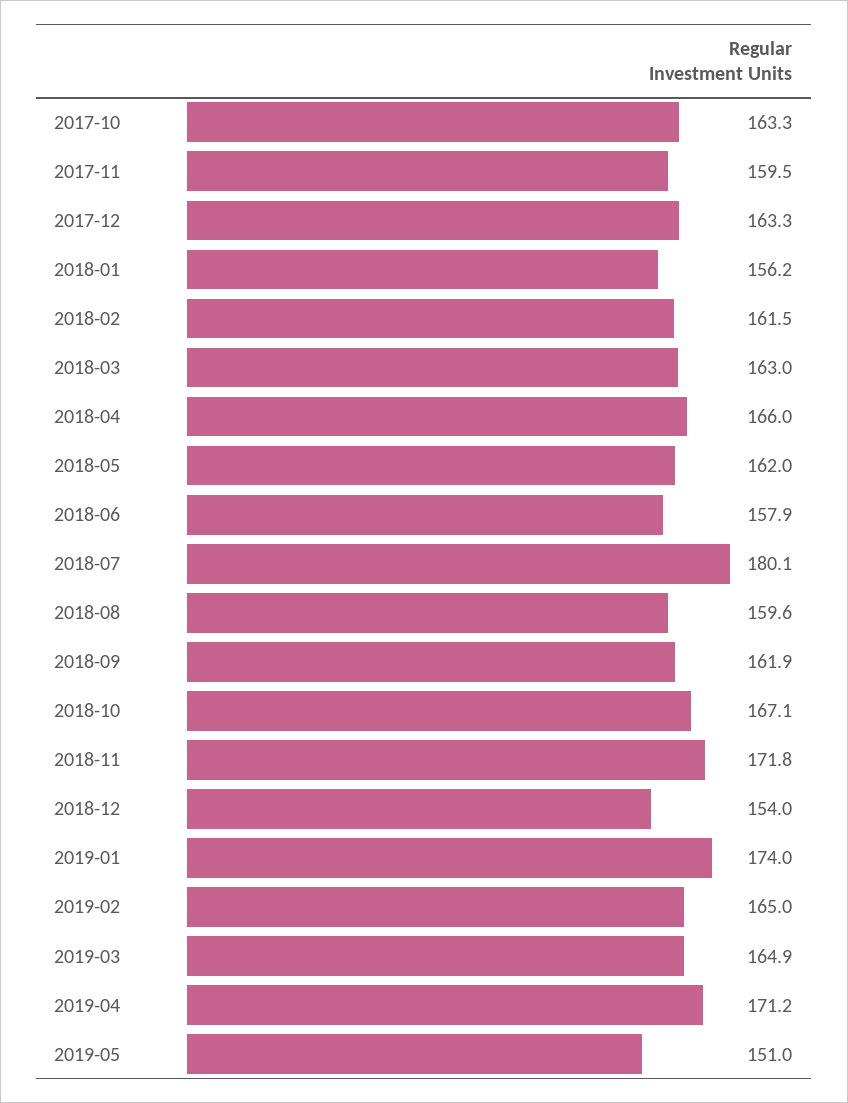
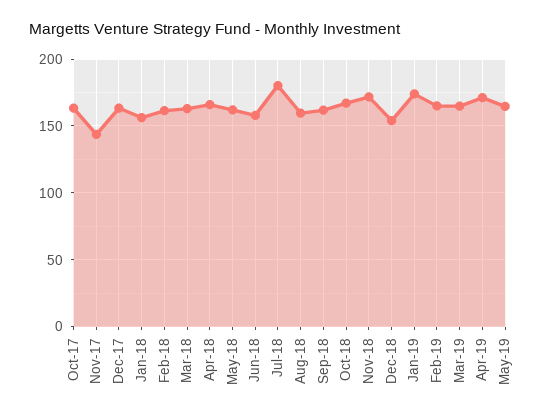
  {
    "2017-10": 163.3,
-   "2017-11": 159.5,
+   "2017-11": 145,
    "2017-12": 163.3,
    "2018-01": 156.2,
    "2018-02": 161.5,
    "2018-03": 163,
    "2018-04": 166,
    "2018-05": 162,
    "2018-06": 157.9,
    "2018-07": 180.1,
    "2018-08": 159.6,
    "2018-09": 161.9,
    "2018-10": 167.1,
    "2018-11": 171.8,
    "2018-12": 154,
    "2019-01": 174,
    "2019-02": 165,
    "2019-03": 164.9,
    "2019-04": 171.2,
-   "2019-05": 151
+   "2019-05": 165
  }

